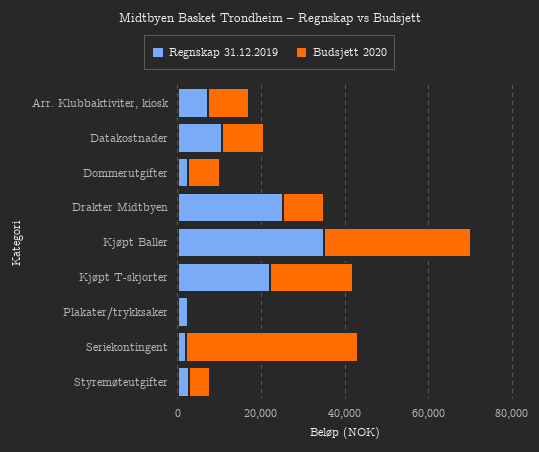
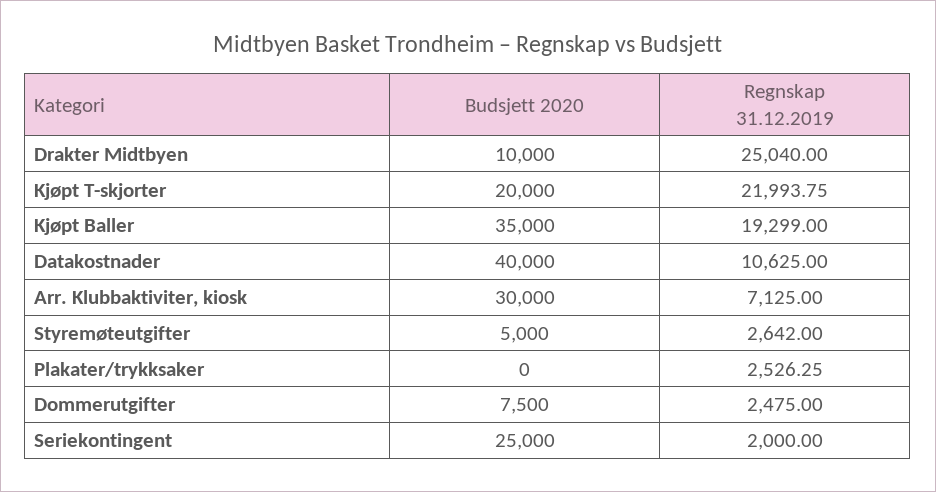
  {
    "Regnskap 31.12.2019": {
      "Arr. Klubbaktiviter, kiosk": 7125,
      "Datakostnader": 10625,
      "Dommerutgifter": 2475,
      "Drakter Midtbyen": 25040,
-     "Kjøpt Baller": 35000,
+     "Kjøpt Baller": 19299,
      "Kjøpt T-skjorter": 21993.75,
      "Plakater/trykksaker": 2526.25,
      "Seriekontingent": 2000,
      "Styremøteutgifter": 2642
    },
    "Budsjett 2020": {
-     "Arr. Klubbaktiviter, kiosk": 10000,
+     "Arr. Klubbaktiviter, kiosk": 30000,
-     "Datakostnader": 10000,
+     "Datakostnader": 40000,
      "Dommerutgifter": 7500,
      "Drakter Midtbyen": 10000,
      "Kjøpt Baller": 35000,
      "Kjøpt T-skjorter": 20000,
      "Plakater/trykksaker": 0,
-     "Seriekontingent": 40000,
+     "Seriekontingent": 25000,
      "Styremøteutgifter": 5000
    }
  }

